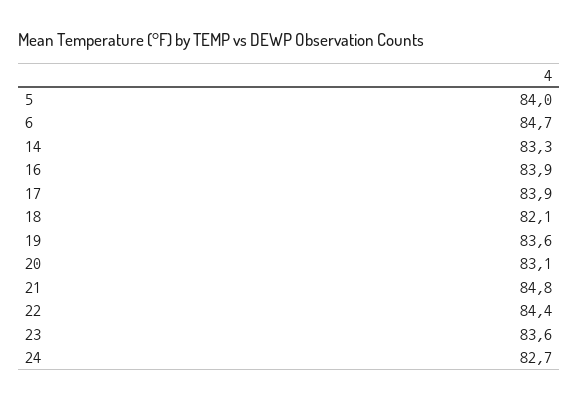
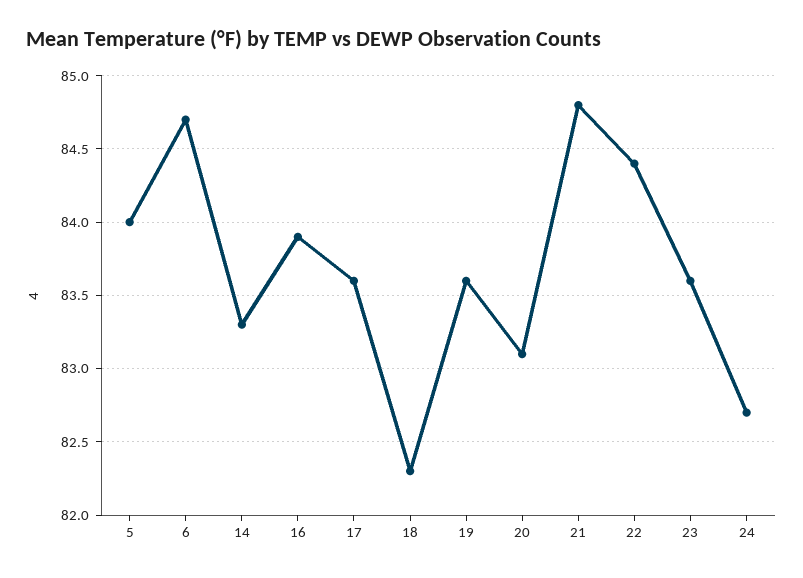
  {
    "5": 84,
    "6": 84.7,
    "14": 83.3,
    "16": 83.9,
-   "17": 83.9,
+   "17": 83.6,
-   "18": 82.1,
+   "18": 82.3,
    "19": 83.6,
    "20": 83.1,
    "21": 84.8,
    "22": 84.4,
    "23": 83.6,
    "24": 82.7
  }

